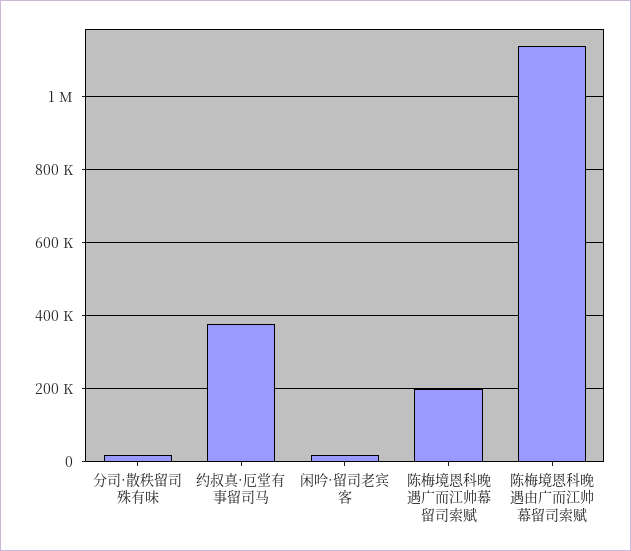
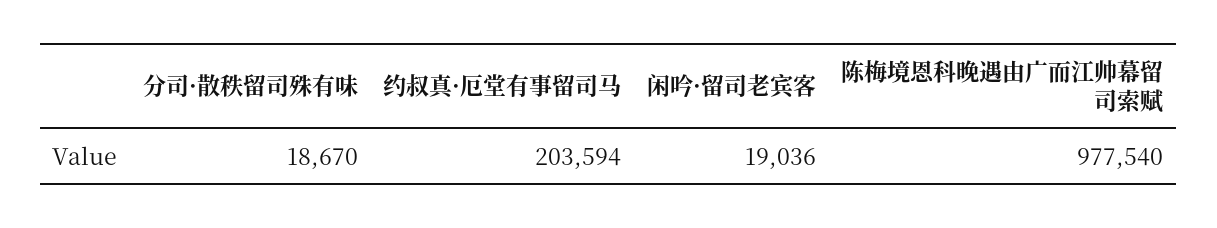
  {
    "分司·散秩留司殊有味": 18670,
-   "约叔真·厄堂有事留司马": 380000,
+   "约叔真·厄堂有事留司马": 203594,
    "闲吟·留司老宾客": 19036,
-   "陈梅境恩科晚遇广而江帅幕留司索赋": 200000,
-   "陈梅境恩科晚遇由广而江帅幕留司索赋": 1140000
+   "陈梅境恩科晚遇由广而江帅幕留司索赋": 977540
  }

